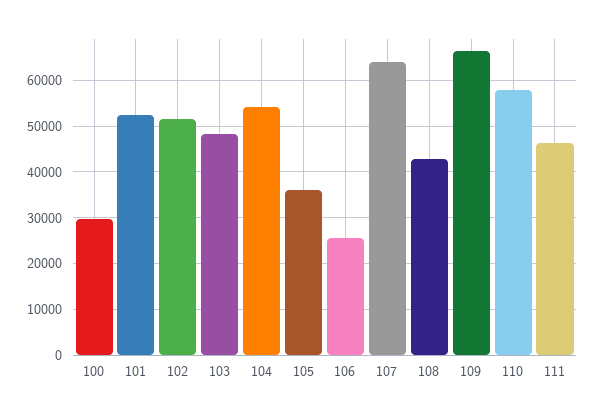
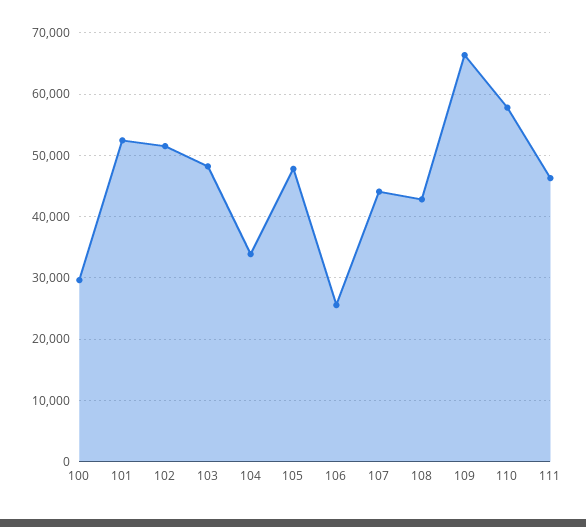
  {
    "100": 30000,
    "101": 52000,
    "102": 52000,
    "103": 48000,
-   "104": 54000,
+   "104": 34000,
-   "105": 36000,
+   "105": 48000,
    "106": 26000,
-   "107": 64000,
+   "107": 44000,
    "108": 43000,
    "109": 66000,
    "110": 58000,
    "111": 46000
  }

